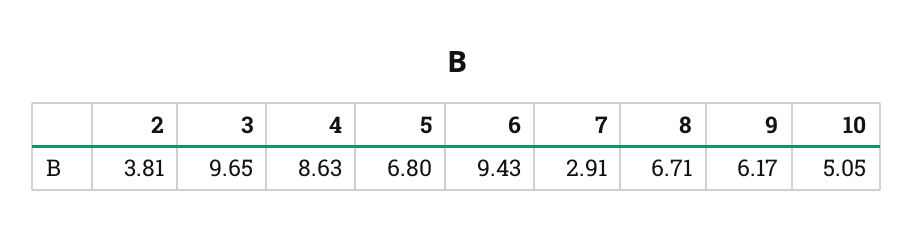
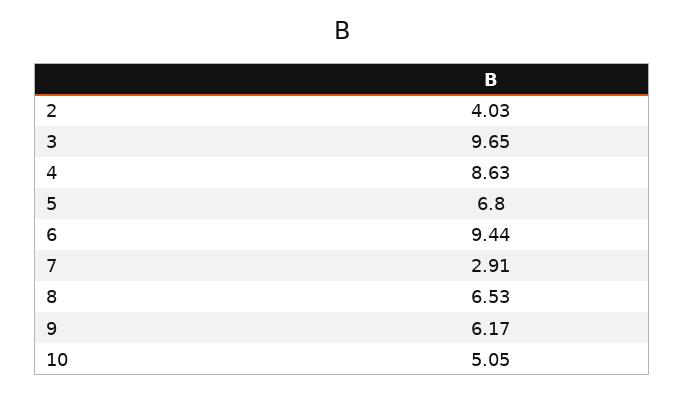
  {
-   "2": 3.81,
+   "2": 4.03,
    "3": 9.65,
    "4": 8.63,
    "5": 6.8,
-   "6": 9.43,
+   "6": 9.44,
    "7": 2.91,
-   "8": 6.71,
+   "8": 6.53,
    "9": 6.17,
    "10": 5.05
  }

